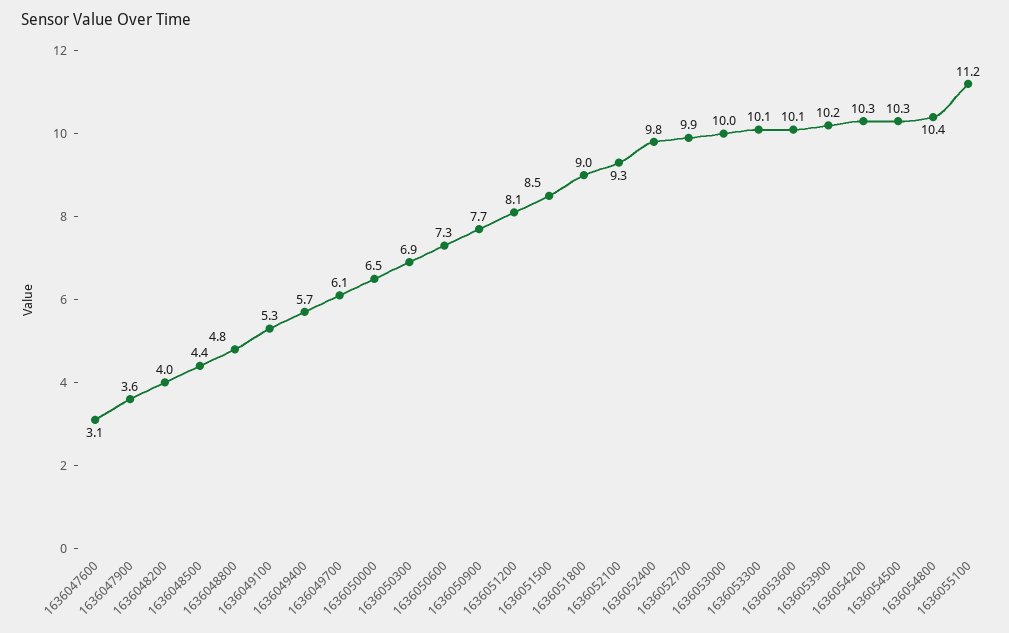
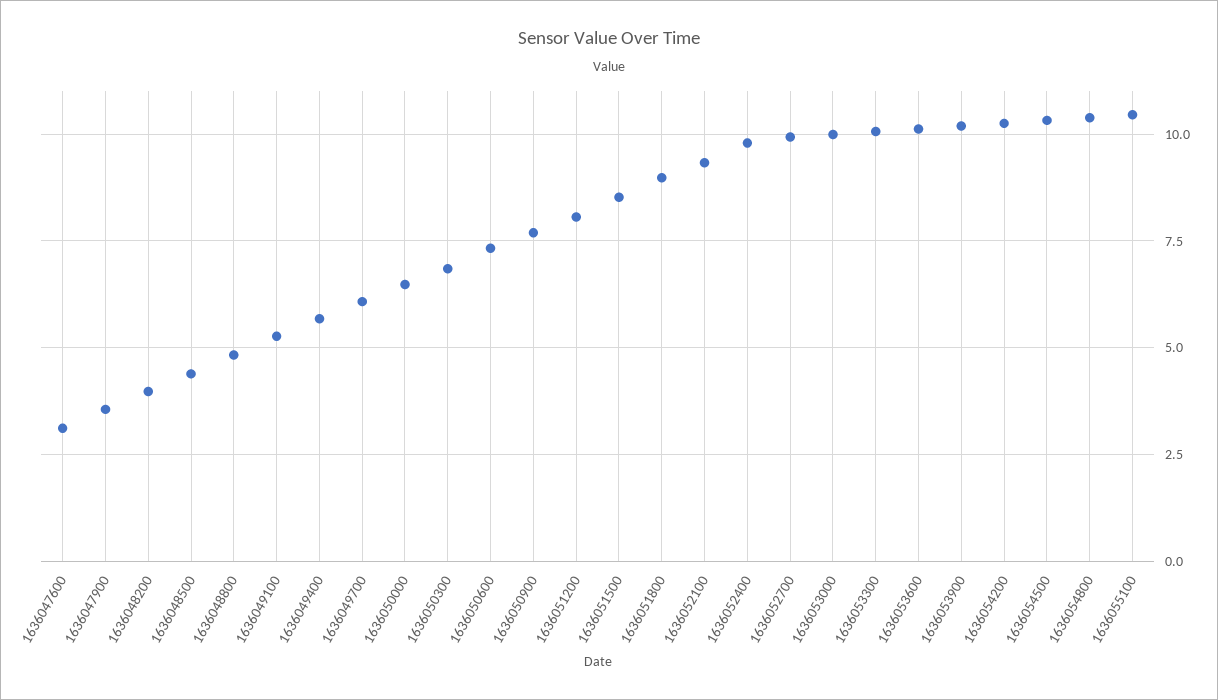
  {
    "1636047600": 3.1,
    "1636047900": 3.6,
    "1636048200": 4,
    "1636048500": 4.4,
    "1636048800": 4.8,
    "1636049100": 5.3,
    "1636049400": 5.7,
    "1636049700": 6.1,
    "1636050000": 6.5,
    "1636050300": 6.9,
    "1636050600": 7.3,
    "1636050900": 7.7,
    "1636051200": 8.1,
    "1636051500": 8.5,
    "1636051800": 9,
    "1636052100": 9.3,
    "1636052400": 9.8,
    "1636052700": 9.9,
    "1636053000": 10,
    "1636053300": 10.1,
    "1636053600": 10.1,
    "1636053900": 10.2,
    "1636054200": 10.3,
    "1636054500": 10.3,
    "1636054800": 10.4,
-   "1636055100": 11.2
+   "1636055100": 10.5
  }

